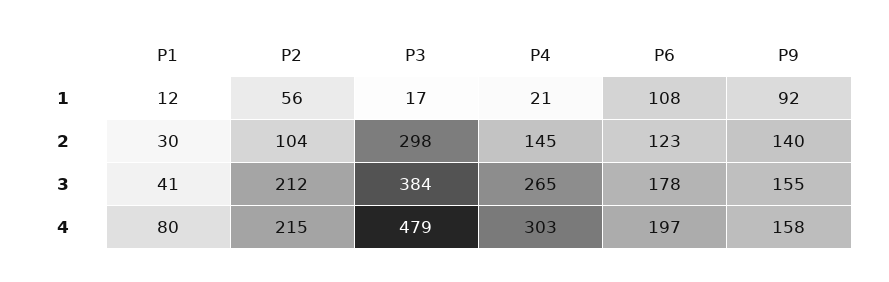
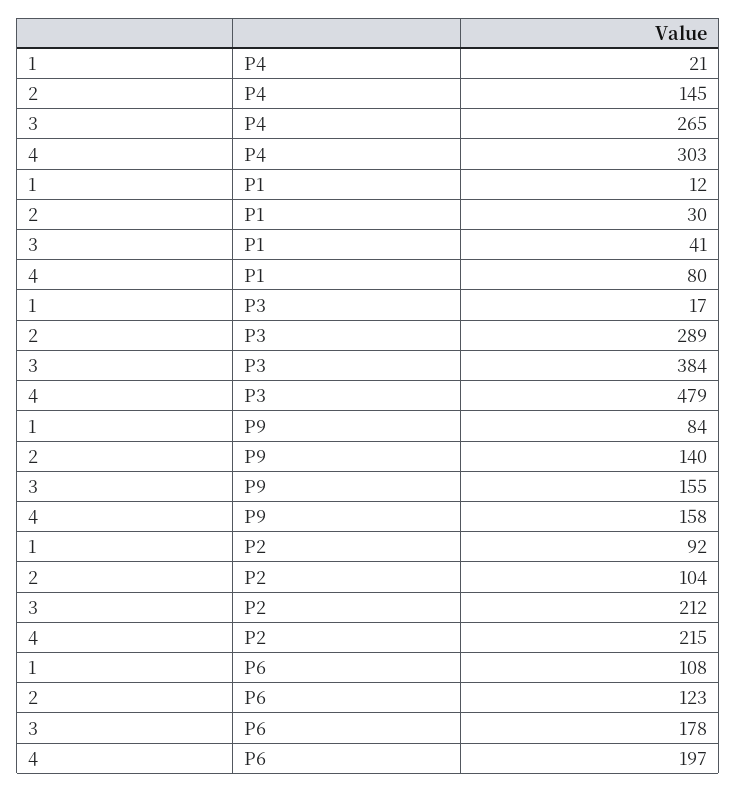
  {
    "P1": {
      "1": 12,
      "2": 30,
      "3": 41,
      "4": 80
    },
    "P2": {
-     "1": 56,
+     "1": 92,
      "2": 104,
      "3": 212,
      "4": 215
    },
    "P3": {
      "1": 17,
-     "2": 298,
+     "2": 289,
      "3": 384,
      "4": 479
    },
    "P4": {
      "1": 21,
      "2": 145,
      "3": 265,
      "4": 303
    },
    "P6": {
      "1": 108,
      "2": 123,
      "3": 178,
      "4": 197
    },
    "P9": {
-     "1": 92,
+     "1": 84,
      "2": 140,
      "3": 155,
      "4": 158
    }
  }

